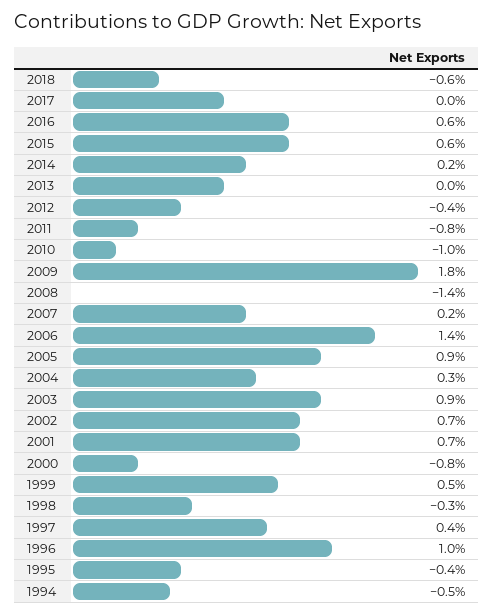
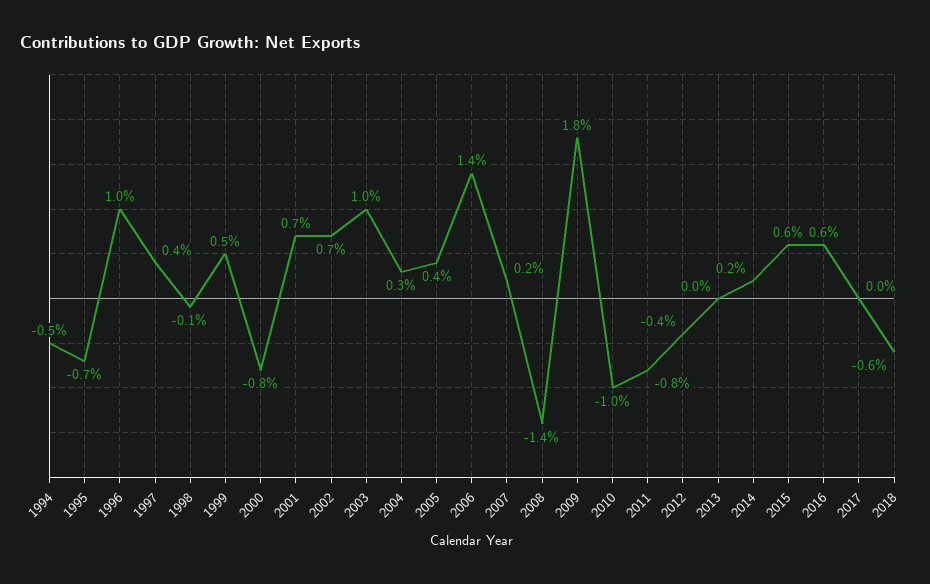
  {
    "2018": -0.6,
    "2017": 0,
    "2016": 0.6,
    "2015": 0.6,
    "2014": 0.2,
    "2013": 0,
    "2012": -0.4,
    "2011": -0.8,
    "2010": -1,
    "2009": 1.8,
    "2008": -1.4,
    "2007": 0.2,
    "2006": 1.4,
-   "2005": 0.9,
+   "2005": 0.4,
    "2004": 0.3,
-   "2003": 0.9,
+   "2003": 1,
    "2002": 0.7,
    "2001": 0.7,
    "2000": -0.8,
    "1999": 0.5,
-   "1998": -0.3,
+   "1998": -0.1,
    "1997": 0.4,
    "1996": 1,
-   "1995": -0.4,
+   "1995": -0.7,
    "1994": -0.5
  }

